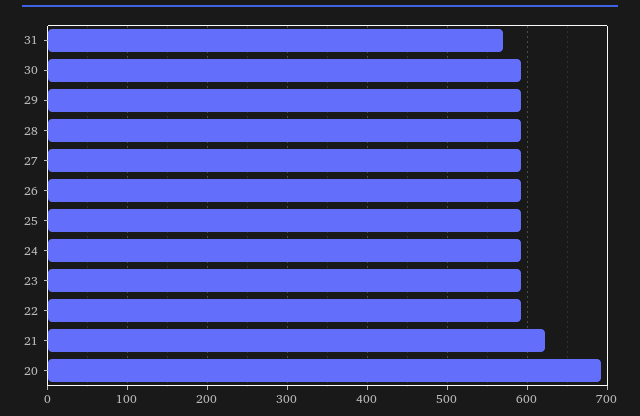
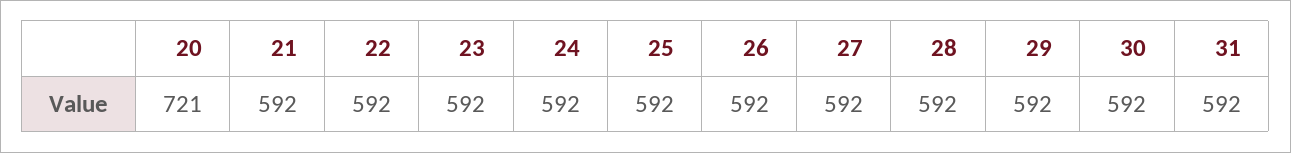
  {
-   "31": 570,
+   "31": 592,
    "30": 592,
    "29": 592,
    "28": 592,
    "27": 592,
    "26": 592,
    "25": 592,
    "24": 592,
    "23": 592,
    "22": 592,
-   "21": 620,
+   "21": 592,
-   "20": 690
+   "20": 721
  }

